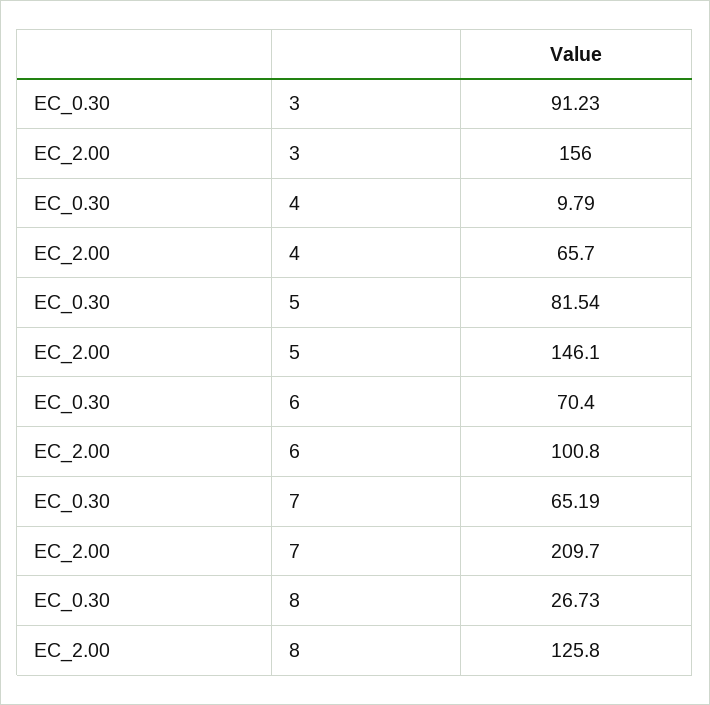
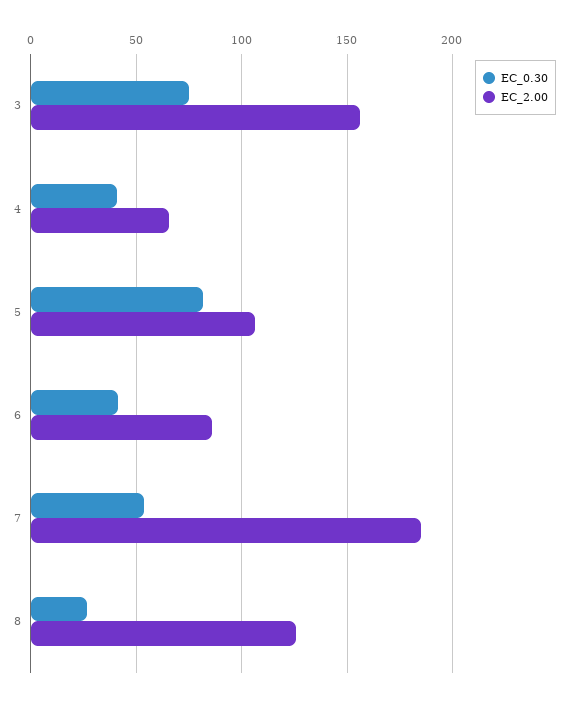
  {
    "EC_0.30": {
-     "3": 91.23,
+     "3": 75,
-     "4": 9.79,
+     "4": 40,
      "5": 81.54,
-     "6": 70.4,
+     "6": 40,
-     "7": 65.19,
+     "7": 55,
      "8": 26.73
    },
    "EC_2.00": {
      "3": 156,
      "4": 65.7,
-     "5": 146.1,
+     "5": 105,
-     "6": 100.8,
+     "6": 85,
-     "7": 209.7,
+     "7": 185,
      "8": 125.8
    }
  }

